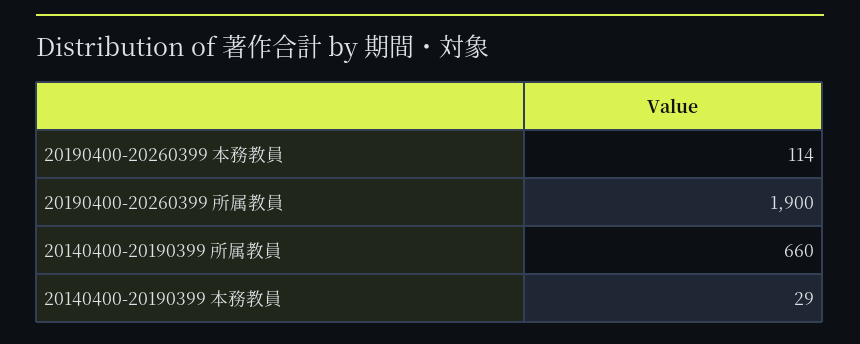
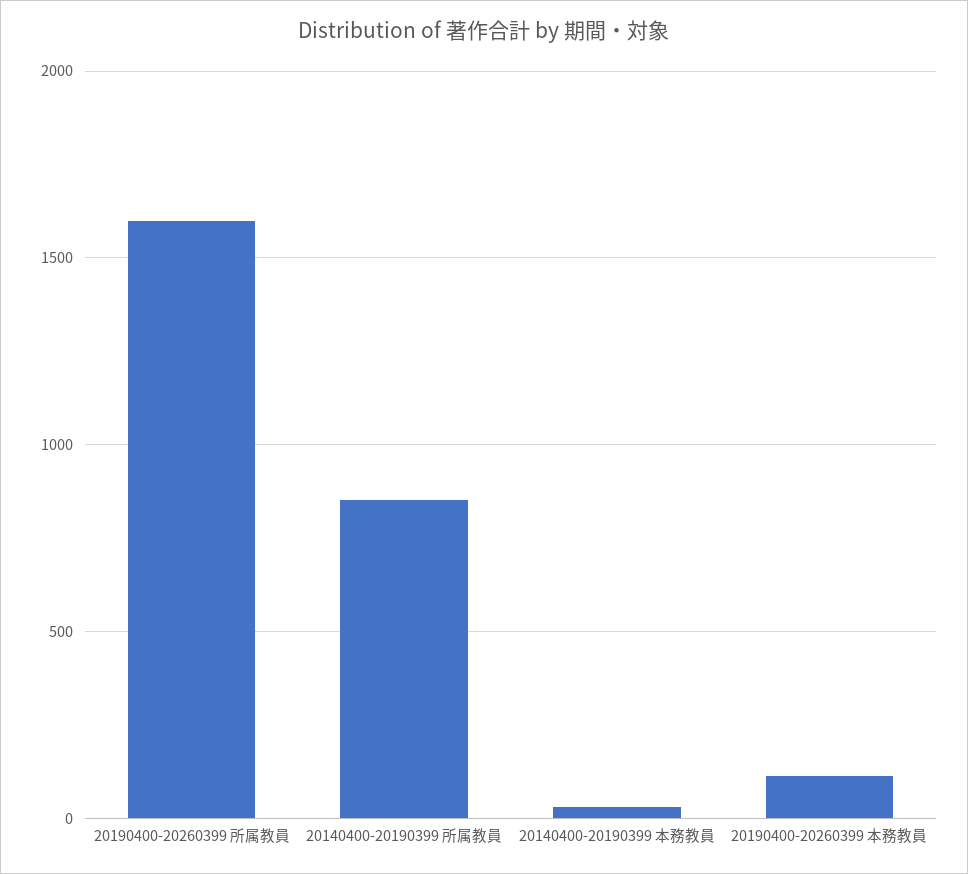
  {
    "20190400-20260399 本務教員": 114,
-   "20190400-20260399 所属教員": 1900,
+   "20190400-20260399 所属教員": 1600,
-   "20140400-20190399 所属教員": 660,
+   "20140400-20190399 所属教員": 850,
    "20140400-20190399 本務教員": 29
  }

